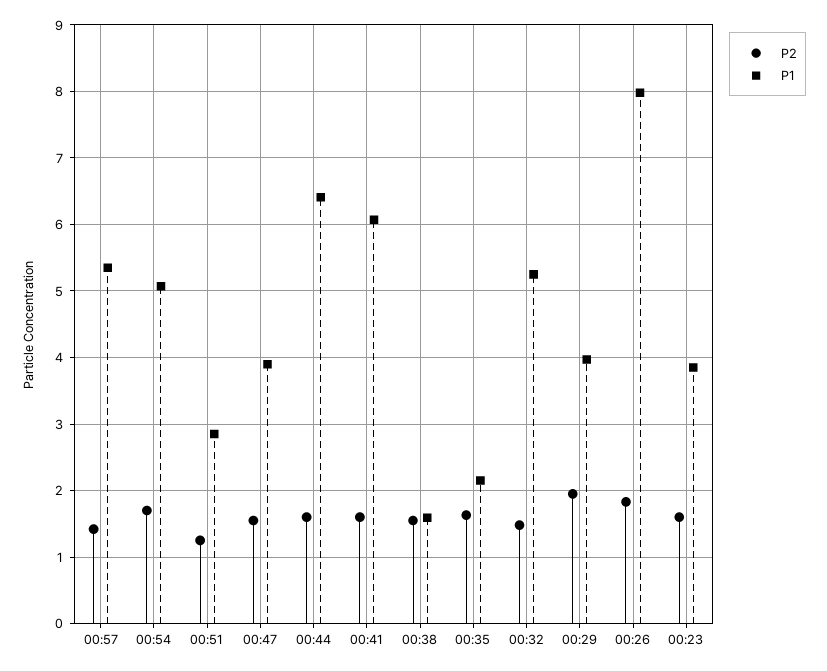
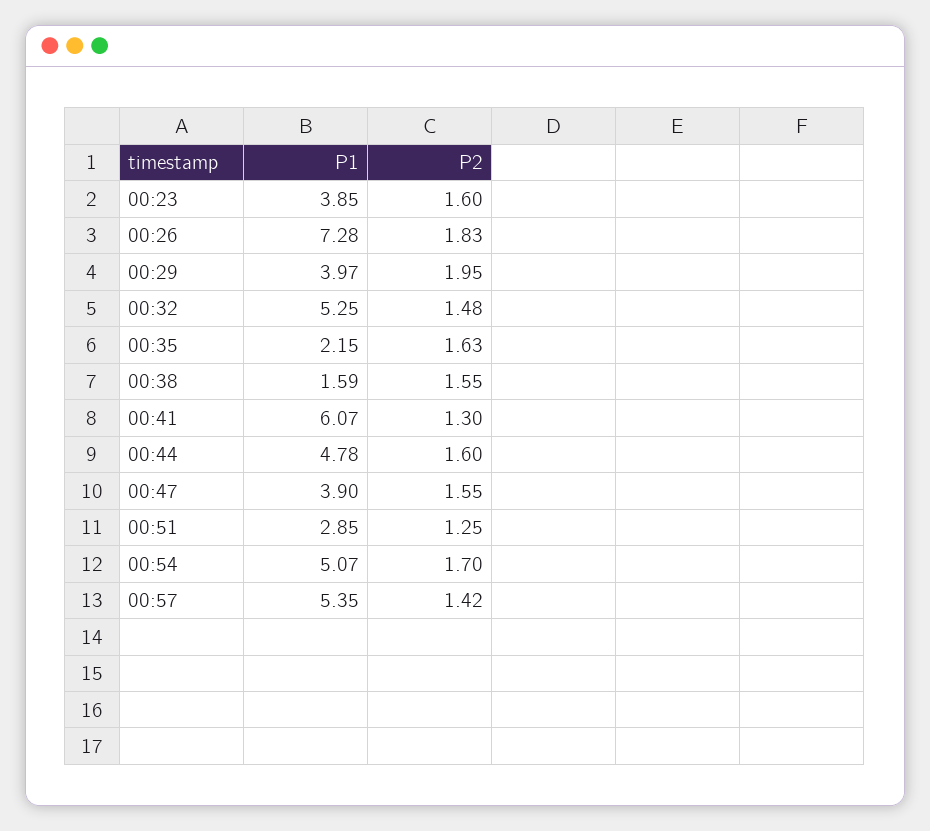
  {
    "P2": {
      "00:57": 1.42,
      "00:54": 1.7,
      "00:51": 1.25,
      "00:47": 1.55,
      "00:44": 1.6,
-     "00:41": 1.6,
+     "00:41": 1.3,
      "00:38": 1.55,
      "00:35": 1.63,
      "00:32": 1.48,
      "00:29": 1.95,
      "00:26": 1.83,
      "00:23": 1.6
    },
    "P1": {
      "00:57": 5.35,
      "00:54": 5.07,
      "00:51": 2.85,
      "00:47": 3.9,
-     "00:44": 6.4,
+     "00:44": 4.78,
      "00:41": 6.07,
      "00:38": 1.59,
      "00:35": 2.15,
      "00:32": 5.25,
      "00:29": 3.97,
-     "00:26": 8,
+     "00:26": 7.28,
      "00:23": 3.85
    }
  }

